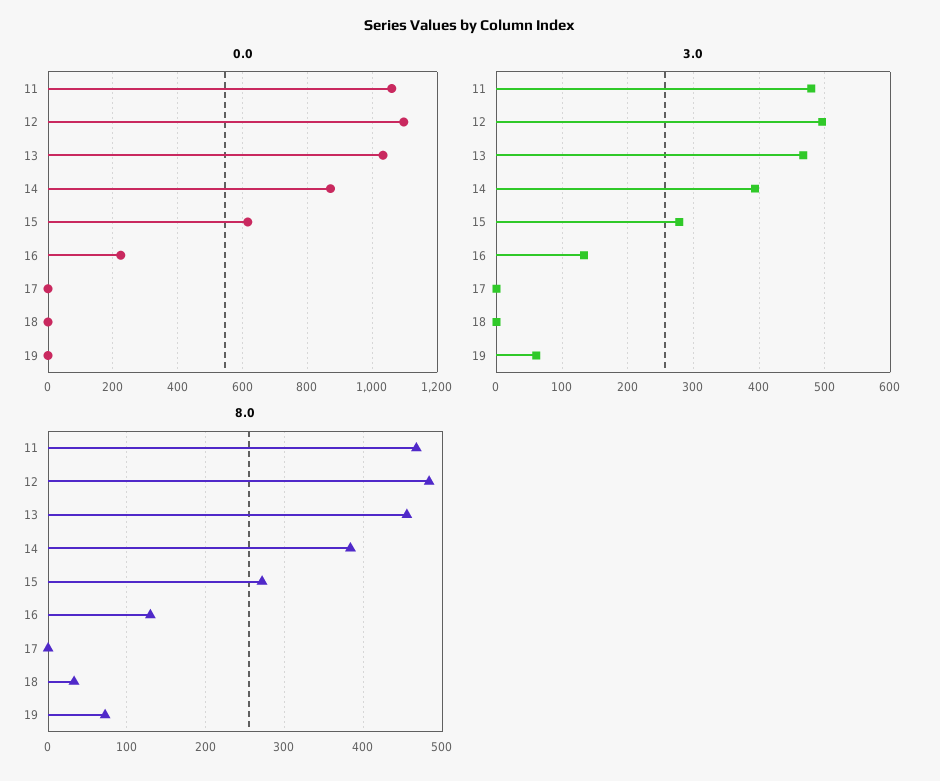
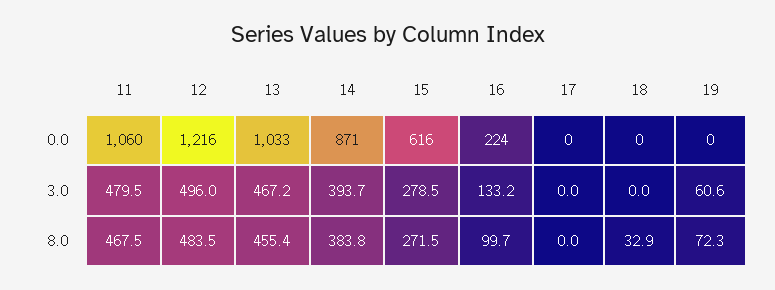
  {
    "0.0": {
      "11": 1060,
-     "12": 1100,
+     "12": 1216,
      "13": 1033,
      "14": 871,
      "15": 616,
      "16": 224,
      "17": 0,
      "18": 0,
      "19": 0
    },
    "3.0": {
      "11": 479.5,
      "12": 496,
      "13": 467.2,
      "14": 393.7,
      "15": 278.5,
      "16": 133.2,
      "17": 0,
      "18": 0,
      "19": 60.6
    },
    "8.0": {
      "11": 467.5,
      "12": 483.5,
      "13": 455.4,
      "14": 383.8,
      "15": 271.5,
-     "16": 130,
+     "16": 99.7,
      "17": 0,
      "18": 32.9,
      "19": 72.3
    }
  }

